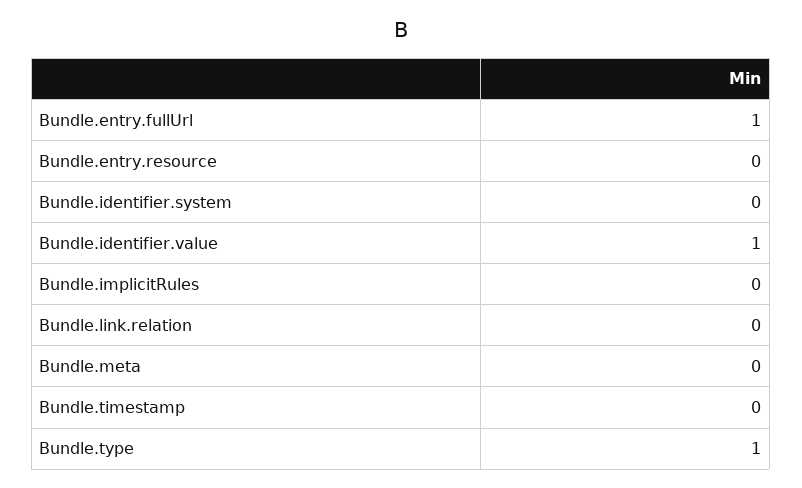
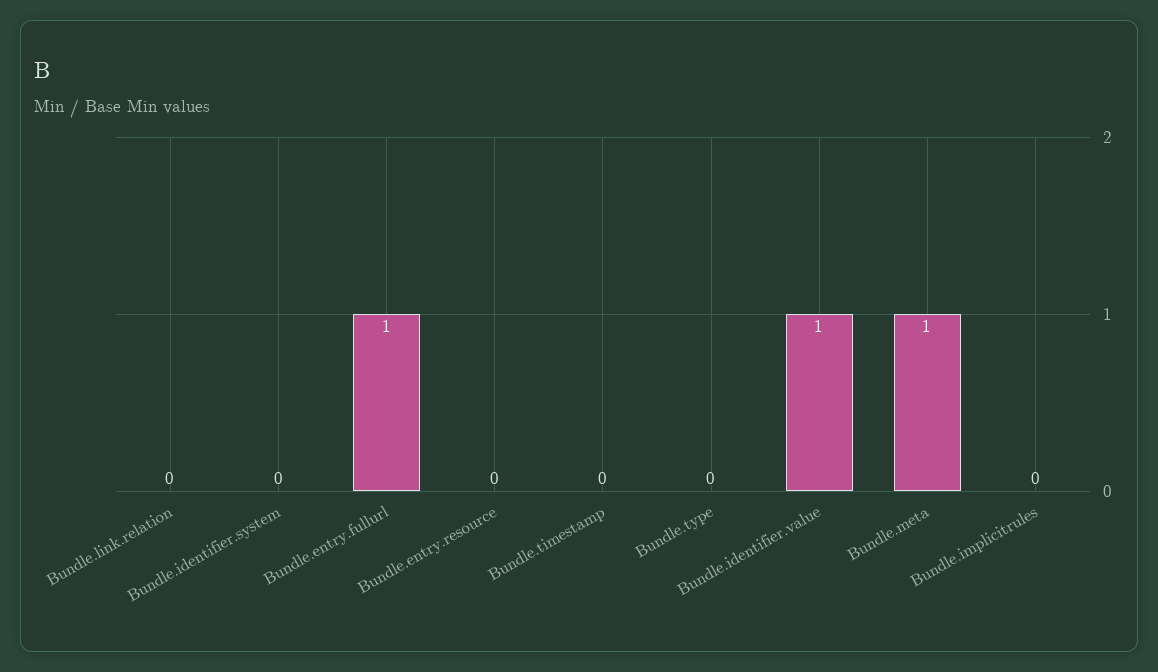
  {
    "Bundle.entry.fullUrl": 1,
    "Bundle.entry.resource": 0,
    "Bundle.identifier.system": 0,
    "Bundle.identifier.value": 1,
    "Bundle.implicitRules": 0,
    "Bundle.link.relation": 0,
-   "Bundle.meta": 0,
+   "Bundle.meta": 1,
    "Bundle.timestamp": 0,
-   "Bundle.type": 1
+   "Bundle.type": 0
  }

